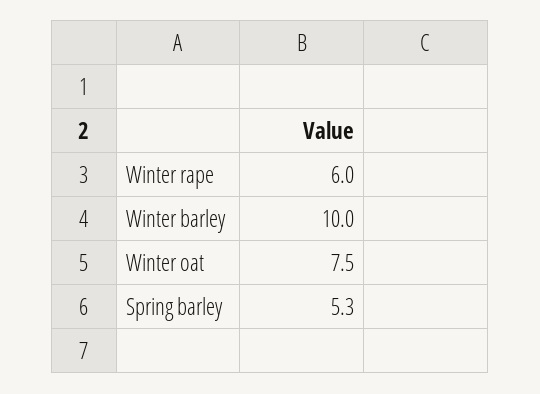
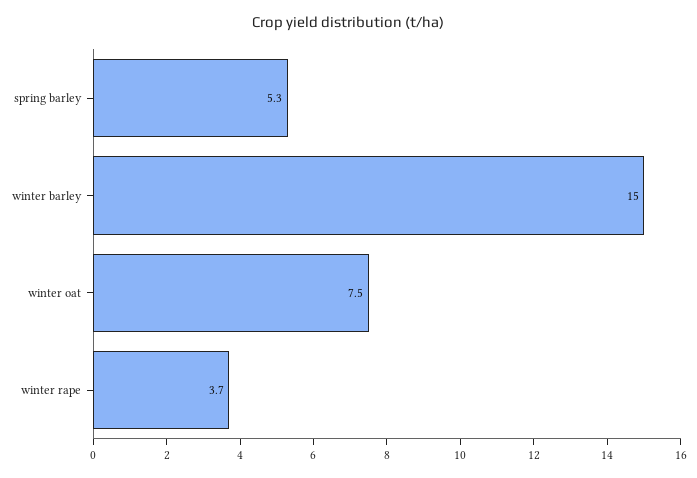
  {
-   "Winter rape": 6,
+   "Winter rape": 3.7,
-   "Winter barley": 10,
+   "Winter barley": 15,
    "Winter oat": 7.5,
    "Spring barley": 5.3
  }

